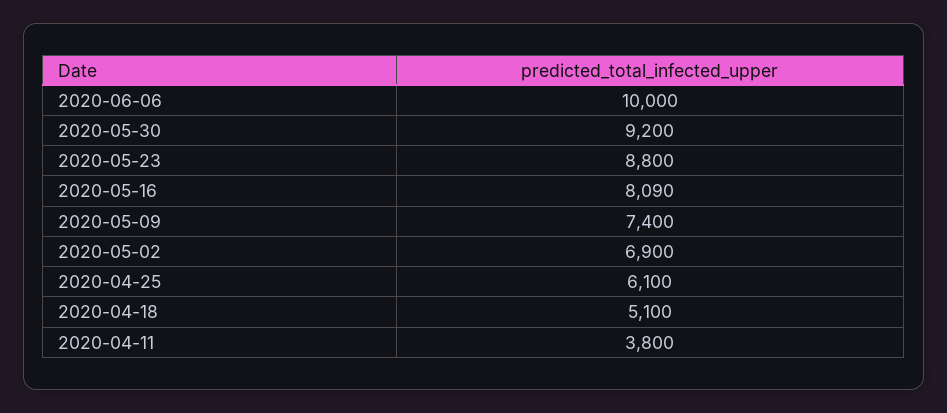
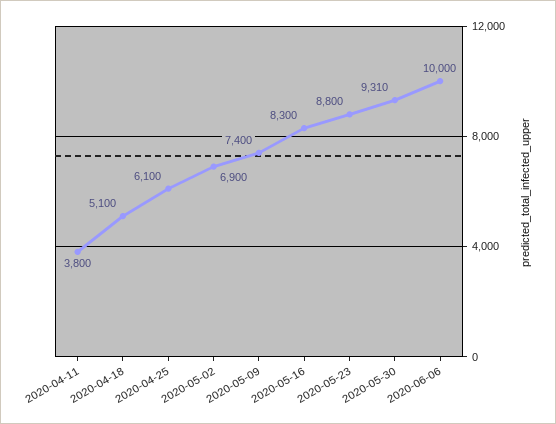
  {
    "2020-06-06": 10000,
-   "2020-05-30": 9200,
+   "2020-05-30": 9310,
    "2020-05-23": 8800,
-   "2020-05-16": 8090,
+   "2020-05-16": 8300,
    "2020-05-09": 7400,
    "2020-05-02": 6900,
    "2020-04-25": 6100,
    "2020-04-18": 5100,
    "2020-04-11": 3800
  }

